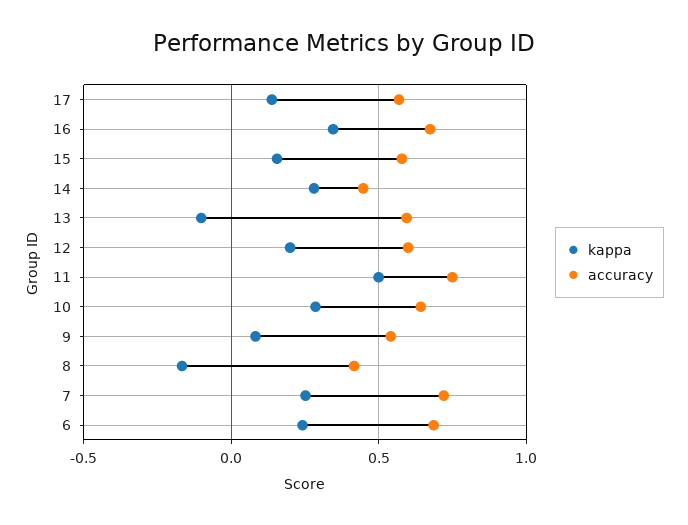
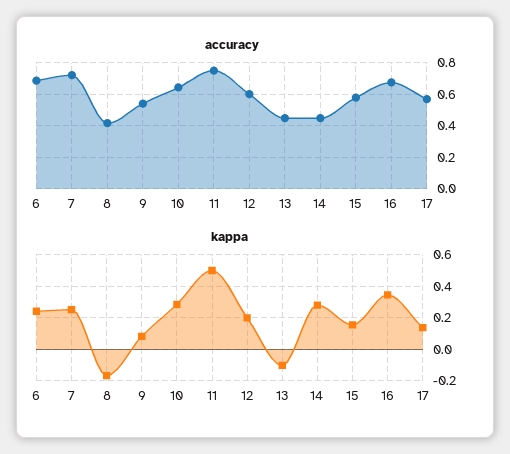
  {
    "kappa": {
      "17": 0.15,
      "16": 0.35,
      "15": 0.15,
      "14": 0.3,
      "13": -0.1,
      "12": 0.2,
      "11": 0.5,
      "10": 0.3,
      "9": 0.1,
      "8": -0.15,
      "7": 0.25,
      "6": 0.25
    },
    "accuracy": {
      "17": 0.55,
      "16": 0.65,
      "15": 0.6,
      "14": 0.45,
-     "13": 0.6,
+     "13": 0.45,
      "12": 0.6,
      "11": 0.75,
      "10": 0.65,
      "9": 0.55,
      "8": 0.4,
      "7": 0.7,
      "6": 0.7
    }
  }

